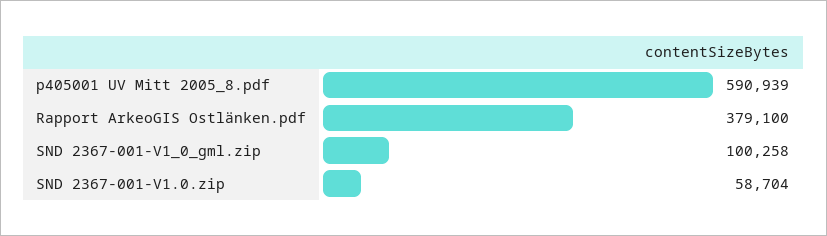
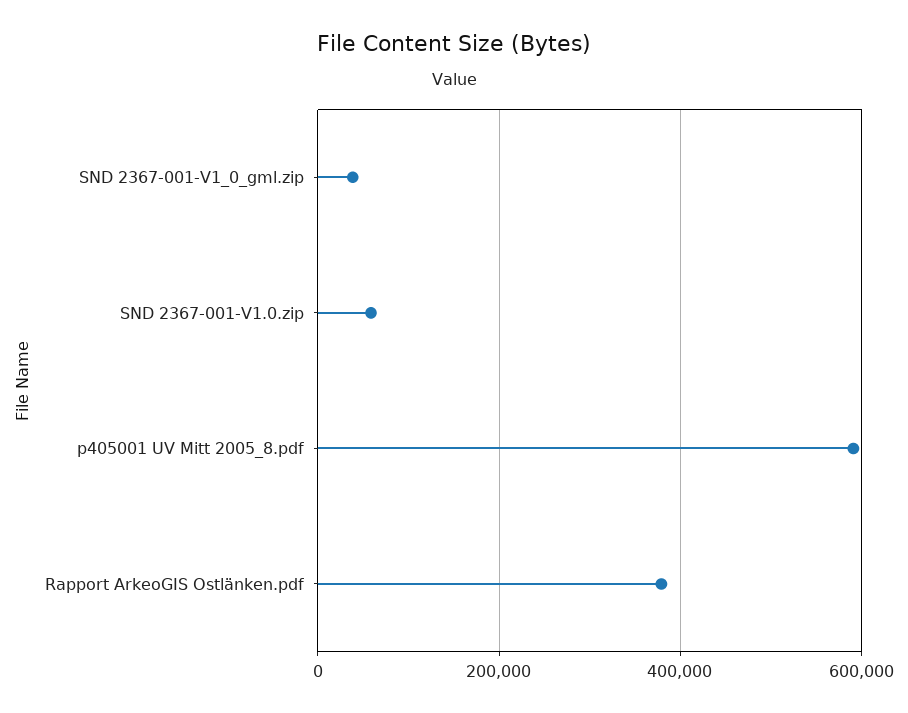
  {
    "p405001 UV Mitt 2005_8.pdf": 590939,
    "Rapport ArkeoGIS Ostlänken.pdf": 379100,
-   "SND 2367-001-V1_0_gml.zip": 100258,
+   "SND 2367-001-V1_0_gml.zip": 40000,
    "SND 2367-001-V1.0.zip": 58704
  }

